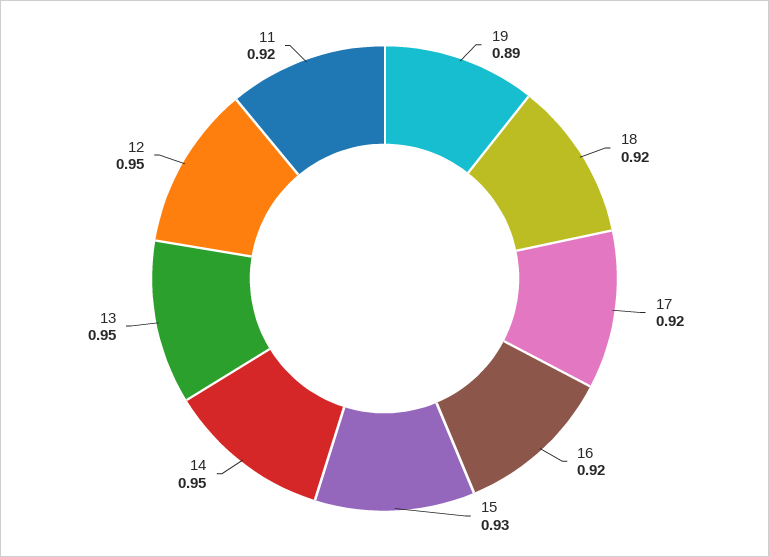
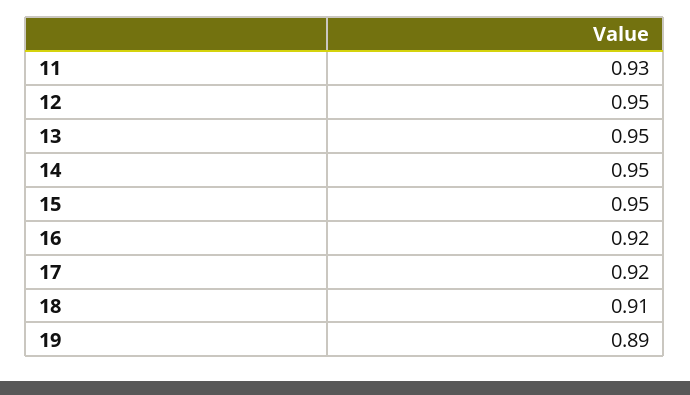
  {
    "19": 0.89,
-   "18": 0.92,
+   "18": 0.91,
    "17": 0.92,
    "16": 0.92,
-   "15": 0.93,
+   "15": 0.95,
    "14": 0.95,
    "13": 0.95,
    "12": 0.95,
-   "11": 0.92
+   "11": 0.93
  }

